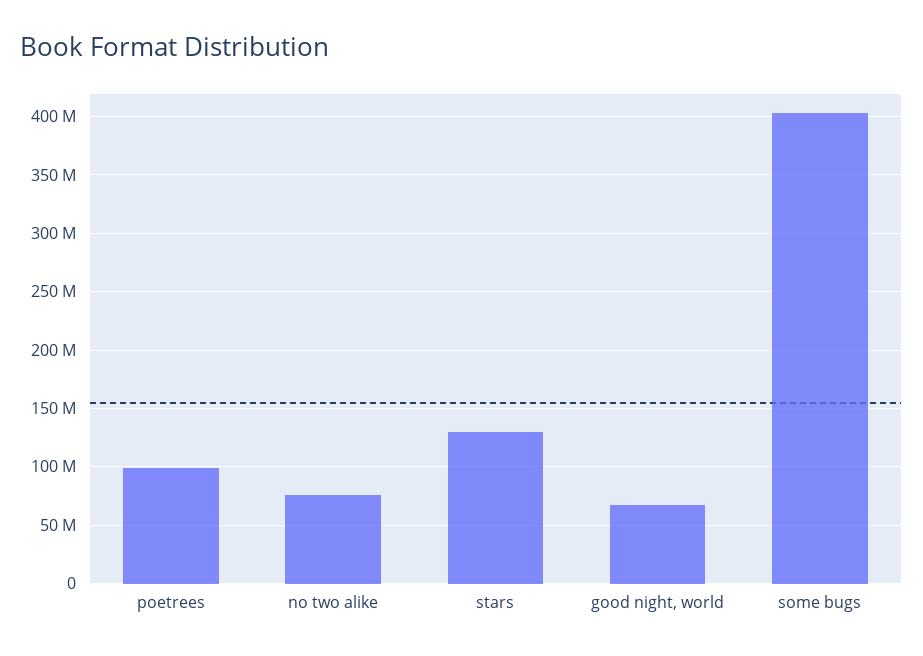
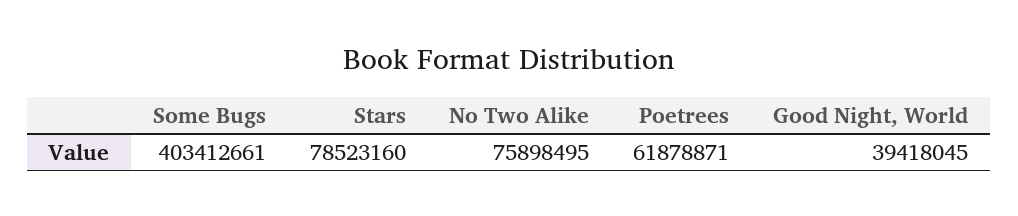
  {
-   "poetrees": 100000000,
+   "poetrees": 61878871,
    "no two alike": 75898495,
-   "stars": 130000000,
+   "stars": 78523160,
-   "good night, world": 70000000,
+   "good night, world": 39418045,
    "some bugs": 403412661
  }

